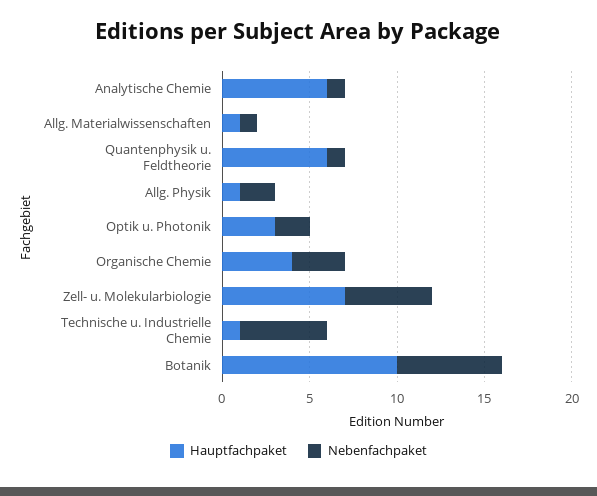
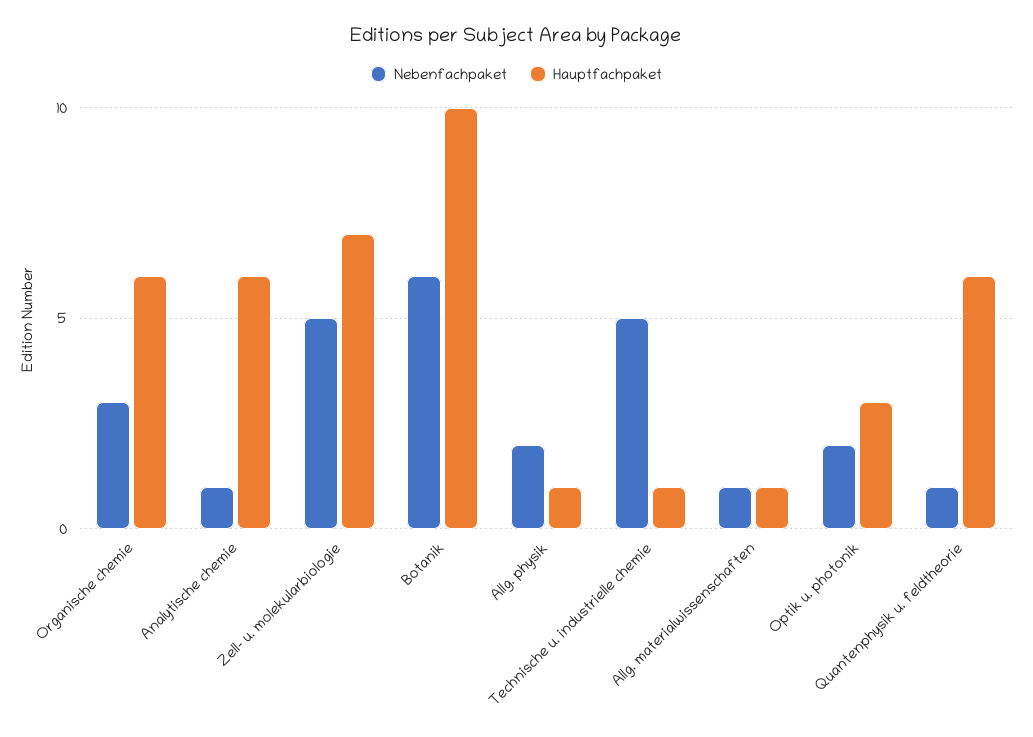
  {
    "Hauptfachpaket": {
      "Analytische Chemie": 6,
      "Allg. Materialwissenschaften": 1,
      "Quantenphysik u. Feldtheorie": 6,
      "Allg. Physik": 1,
      "Optik u. Photonik": 3,
-     "Organische Chemie": 4,
+     "Organische Chemie": 6,
      "Zell- u. Molekularbiologie": 7,
      "Technische u. Industrielle Chemie": 1,
      "Botanik": 10
    },
    "Nebenfachpaket": {
      "Analytische Chemie": 1,
      "Allg. Materialwissenschaften": 1,
      "Quantenphysik u. Feldtheorie": 1,
      "Allg. Physik": 2,
      "Optik u. Photonik": 2,
      "Organische Chemie": 3,
      "Zell- u. Molekularbiologie": 5,
      "Technische u. Industrielle Chemie": 5,
      "Botanik": 6
    }
  }

